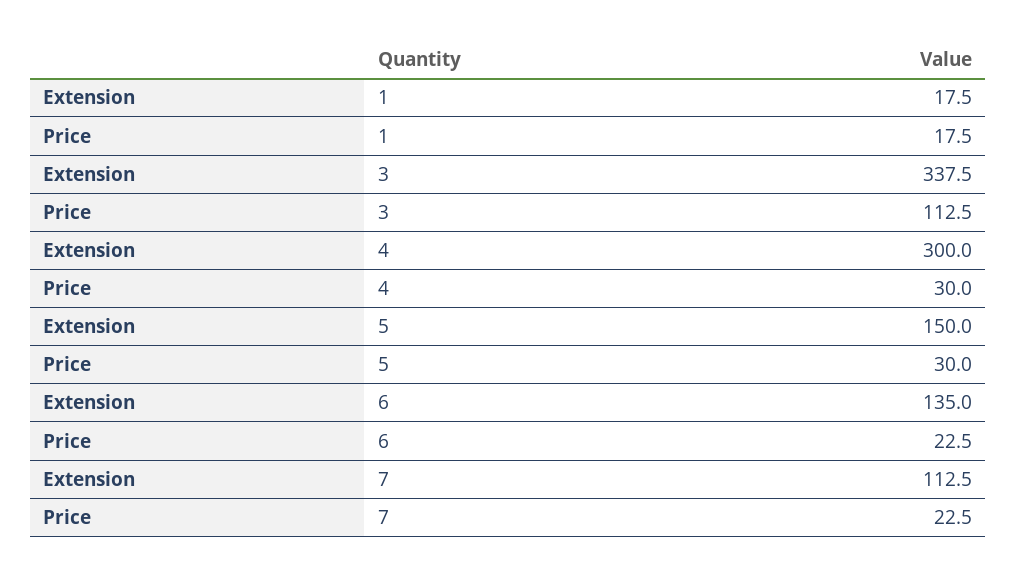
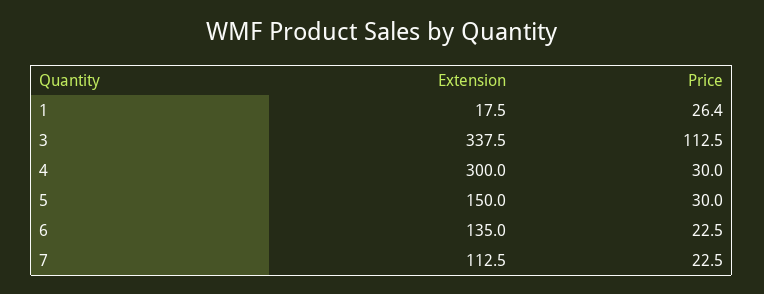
  {
    "Extension": {
      "1": 17.5,
      "3": 337.5,
      "4": 300,
      "5": 150,
      "6": 135,
      "7": 112.5
    },
    "Price": {
-     "1": 17.5,
+     "1": 26.4,
      "3": 112.5,
      "4": 30,
      "5": 30,
      "6": 22.5,
      "7": 22.5
    }
  }

